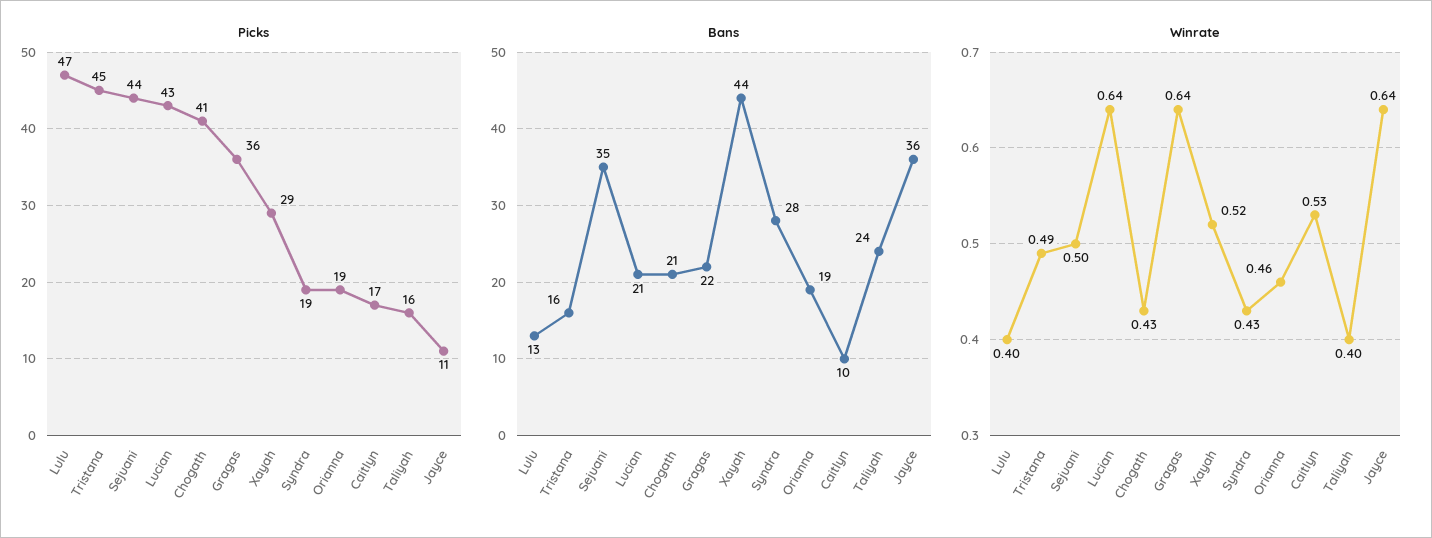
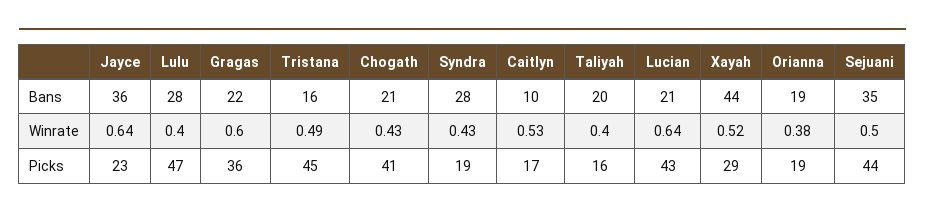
  {
    "Picks": {
      "Lulu": 47,
      "Tristana": 45,
      "Sejuani": 44,
      "Lucian": 43,
      "Chogath": 41,
      "Gragas": 36,
      "Xayah": 29,
      "Syndra": 19,
      "Orianna": 19,
      "Caitlyn": 17,
      "Taliyah": 16,
-     "Jayce": 11
+     "Jayce": 23
    },
    "Bans": {
-     "Lulu": 13,
+     "Lulu": 28,
      "Tristana": 16,
      "Sejuani": 35,
      "Lucian": 21,
      "Chogath": 21,
      "Gragas": 22,
      "Xayah": 44,
      "Syndra": 28,
      "Orianna": 19,
      "Caitlyn": 10,
-     "Taliyah": 24,
+     "Taliyah": 20,
      "Jayce": 36
    },
    "Winrate": {
      "Lulu": 0.4,
      "Tristana": 0.49,
      "Sejuani": 0.5,
      "Lucian": 0.64,
      "Chogath": 0.43,
-     "Gragas": 0.64,
+     "Gragas": 0.6,
      "Xayah": 0.52,
      "Syndra": 0.43,
-     "Orianna": 0.46,
+     "Orianna": 0.38,
      "Caitlyn": 0.53,
      "Taliyah": 0.4,
      "Jayce": 0.64
    }
  }

